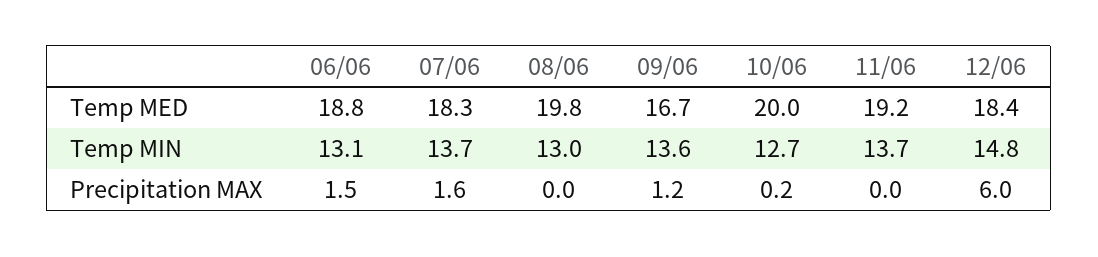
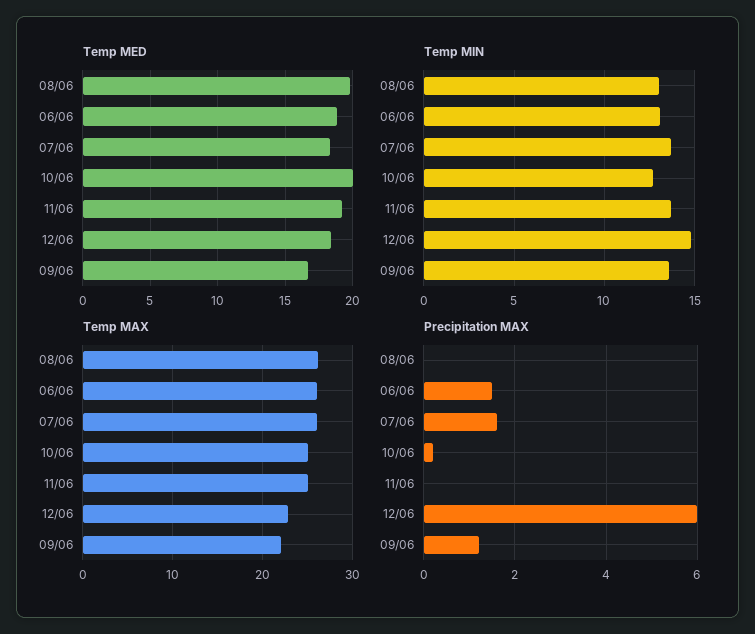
  {
    "Temp MED": {
      "06/06": 18.8,
      "07/06": 18.3,
      "08/06": 19.8,
      "09/06": 16.7,
      "10/06": 20,
      "11/06": 19.2,
      "12/06": 18.4
    },
    "Temp MIN": {
      "06/06": 13.1,
      "07/06": 13.7,
      "08/06": 13,
      "09/06": 13.6,
      "10/06": 12.7,
      "11/06": 13.7,
      "12/06": 14.8
    },
    "Precipitation MAX": {
      "06/06": 1.5,
      "07/06": 1.6,
      "08/06": 0,
      "09/06": 1.2,
      "10/06": 0.2,
      "11/06": 0,
      "12/06": 6
-   }
+   },
+   "Temp MAX": {
+     "08/06": 26,
+     "06/06": 26,
+     "07/06": 26,
+     "10/06": 25,
+     "11/06": 25,
+     "12/06": 23,
+     "09/06": 22
+   }
  }

